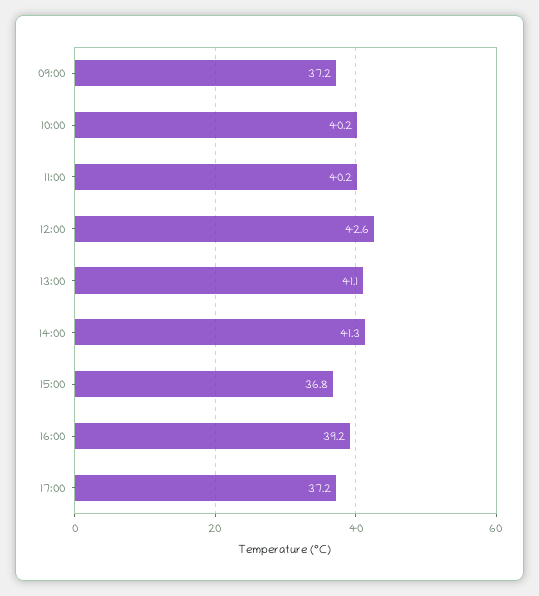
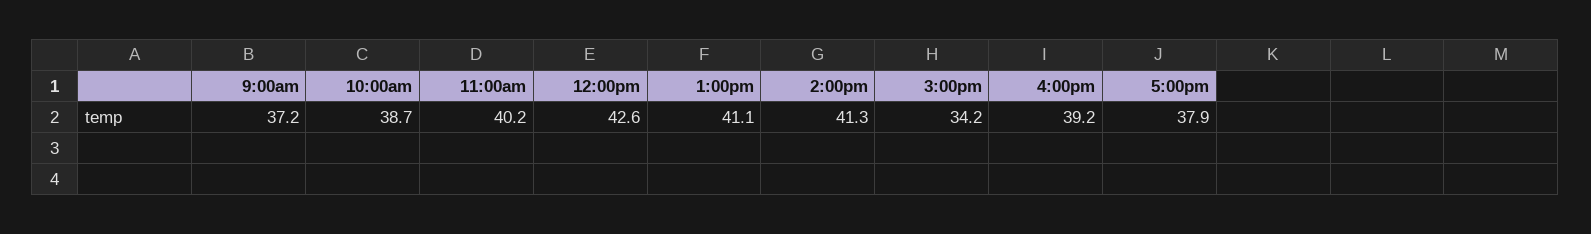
  {
    "09:00": 37.2,
-   "10:00": 40.2,
+   "10:00": 38.7,
    "11:00": 40.2,
    "12:00": 42.6,
    "13:00": 41.1,
    "14:00": 41.3,
-   "15:00": 36.8,
+   "15:00": 34.2,
    "16:00": 39.2,
-   "17:00": 37.2
+   "17:00": 37.9
  }

